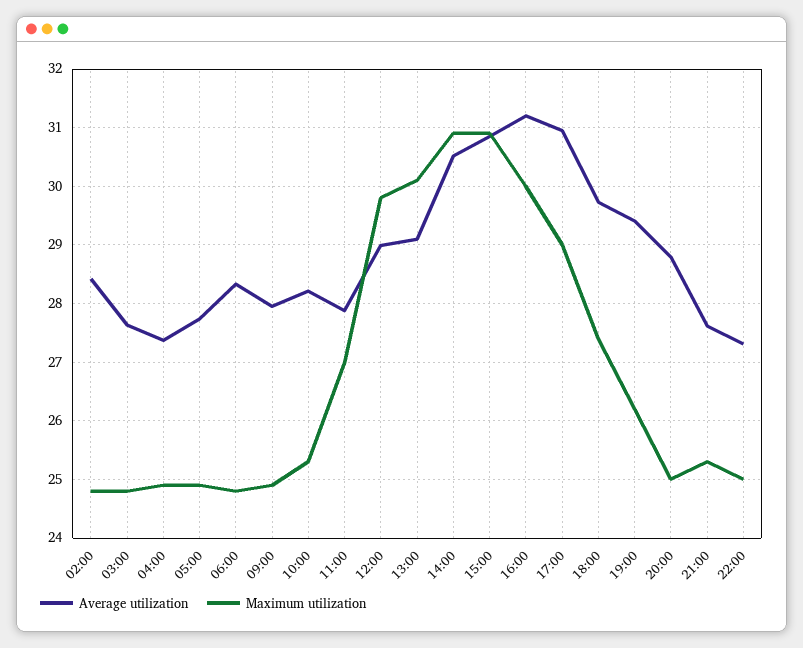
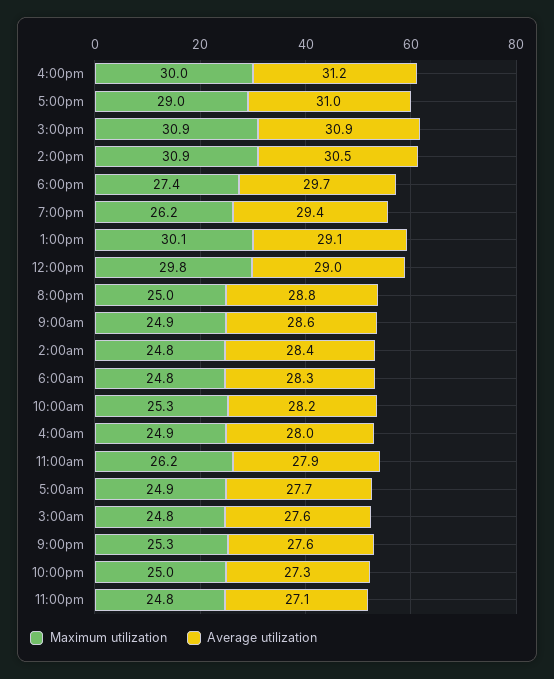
  {
    "Average utilization": {
      "02:00": 28.4,
      "03:00": 27.6,
-     "04:00": 27.4,
+     "04:00": 28,
      "05:00": 27.7,
      "06:00": 28.3,
-     "09:00": 28,
+     "09:00": 28.6,
      "10:00": 28.2,
      "11:00": 27.9,
      "12:00": 29,
      "13:00": 29.1,
      "14:00": 30.5,
      "15:00": 30.9,
      "16:00": 31.2,
      "17:00": 31,
      "18:00": 29.7,
      "19:00": 29.4,
      "20:00": 28.8,
      "21:00": 27.6,
-     "22:00": 27.3
+     "22:00": 27.3,
+     "11:00pm": 27.1
    },
    "Maximum utilization": {
      "02:00": 24.8,
      "03:00": 24.8,
      "04:00": 24.9,
      "05:00": 24.9,
      "06:00": 24.8,
      "09:00": 24.9,
      "10:00": 25.3,
-     "11:00": 27,
+     "11:00": 26.2,
      "12:00": 29.8,
      "13:00": 30.1,
      "14:00": 30.9,
      "15:00": 30.9,
      "16:00": 30,
      "17:00": 29,
      "18:00": 27.4,
      "19:00": 26.2,
      "20:00": 25,
      "21:00": 25.3,
-     "22:00": 25
+     "22:00": 25,
+     "11:00pm": 24.8
    }
  }

